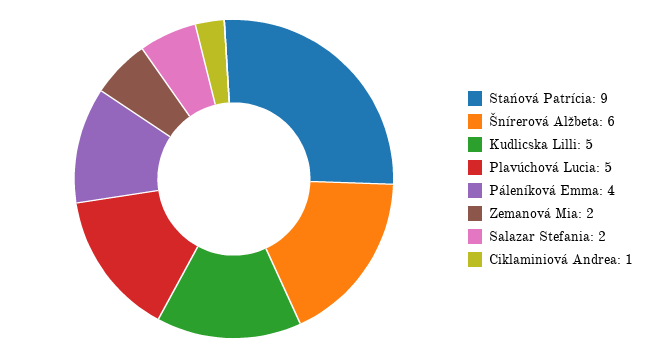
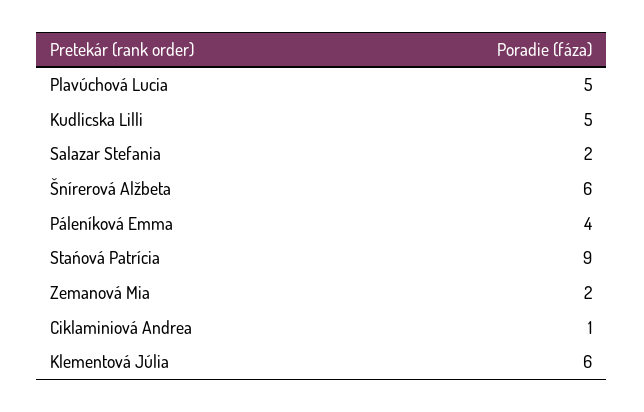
  {
    "Stańová Patrícia": 9,
    "Šnírerová Alžbeta": 6,
    "Kudlicska Lilli": 5,
    "Plavúchová Lucia": 5,
    "Páleníková Emma": 4,
    "Zemanová Mia": 2,
    "Salazar Stefania": 2,
-   "Ciklaminiová Andrea": 1
+   "Ciklaminiová Andrea": 1,
+   "Klementová Júlia": 6
  }

